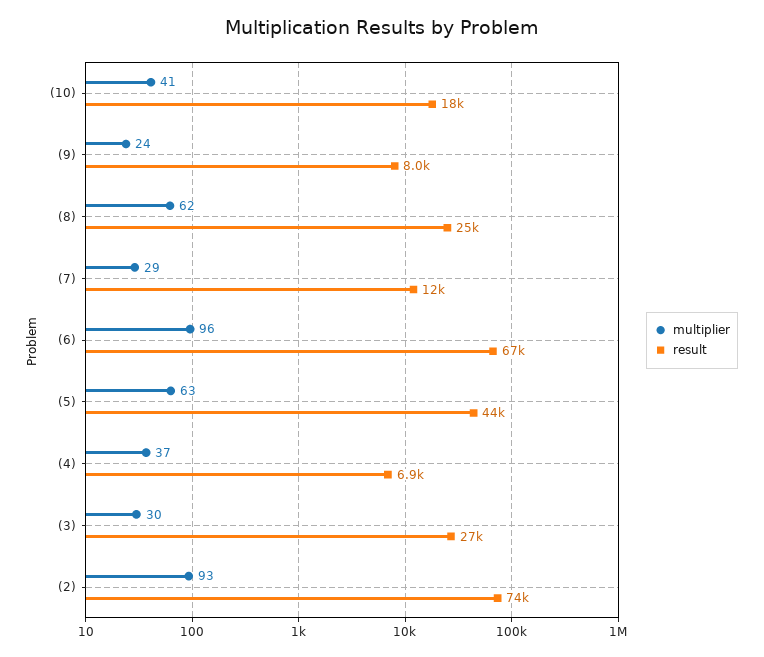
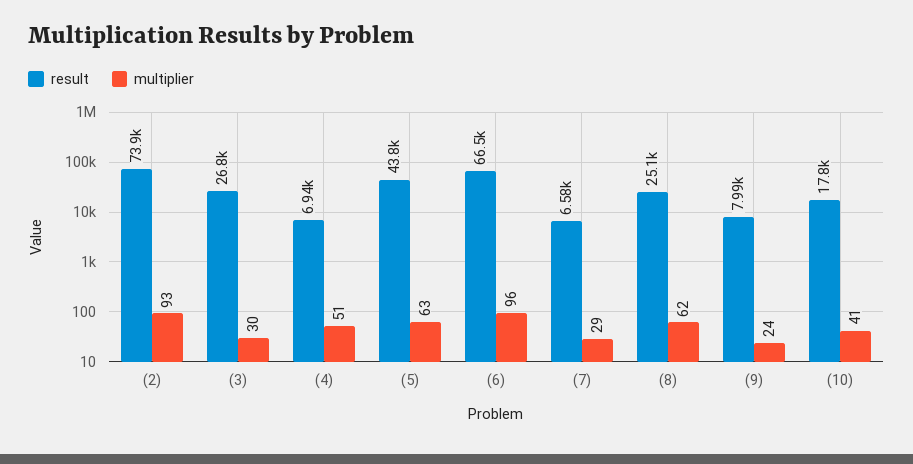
  {
    "multiplier": {
      "(10)": 41,
      "(9)": 24,
      "(8)": 62,
      "(7)": 29,
      "(6)": 96,
      "(5)": 63,
-     "(4)": 37,
+     "(4)": 51,
      "(3)": 30,
      "(2)": 93
    },
    "result": {
      "(10)": 17800,
      "(9)": 7990,
      "(8)": 25100,
-     "(7)": 12000,
+     "(7)": 6580,
      "(6)": 66500,
      "(5)": 43800,
      "(4)": 6940,
      "(3)": 26800,
      "(2)": 73900
    }
  }

